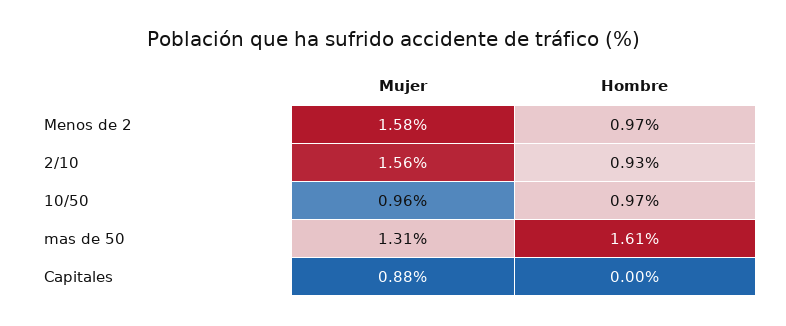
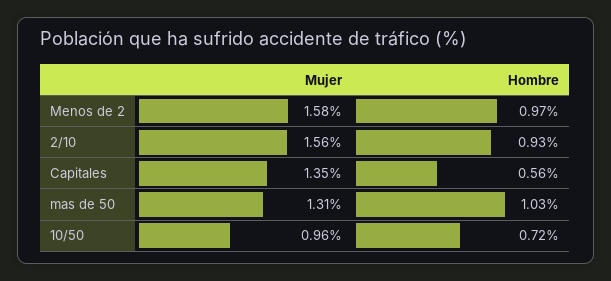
  {
    "Mujer": {
      "Menos de 2": 1.58,
      "2/10": 1.56,
      "10/50": 0.96,
      "mas de 50": 1.31,
-     "Capitales": 0.88
+     "Capitales": 1.35
    },
    "Hombre": {
      "Menos de 2": 0.97,
      "2/10": 0.93,
-     "10/50": 0.97,
+     "10/50": 0.72,
-     "mas de 50": 1.61,
+     "mas de 50": 1.03,
-     "Capitales": 0
+     "Capitales": 0.56
    }
  }

